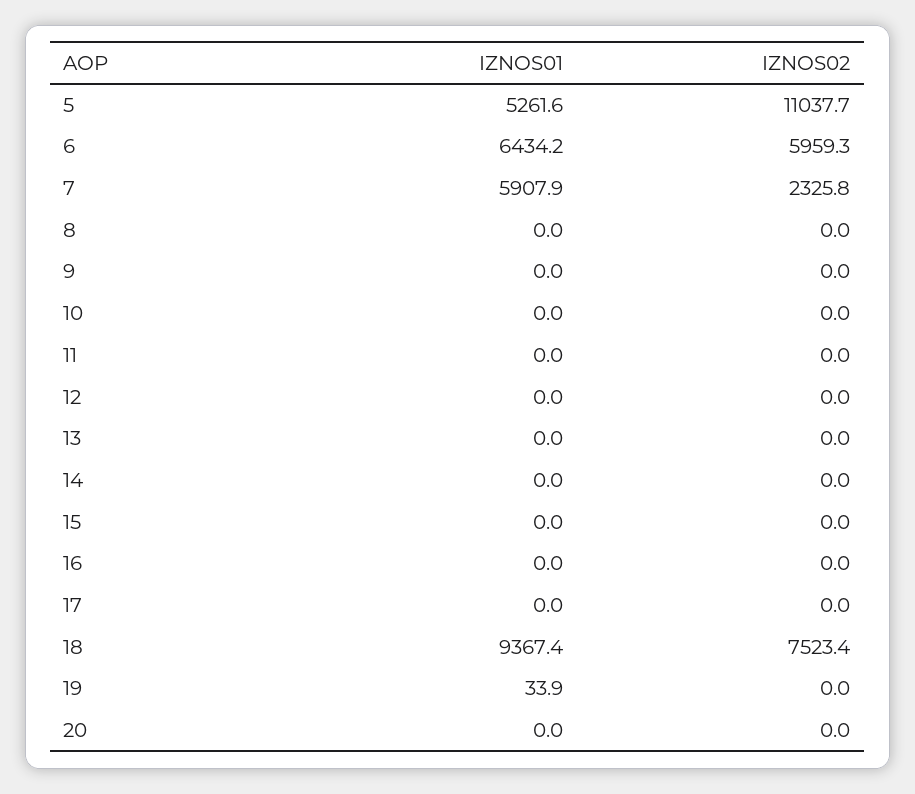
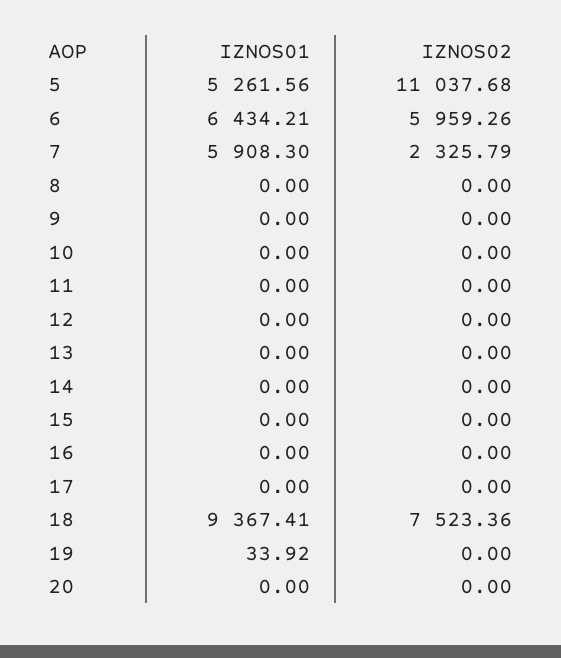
  {
    "IZNOS01": {
      "5": 5261.56,
      "6": 6434.21,
-     "7": 5907.9,
+     "7": 5908.3,
      "8": 0,
      "9": 0,
      "10": 0,
      "11": 0,
      "12": 0,
      "13": 0,
      "14": 0,
      "15": 0,
      "16": 0,
      "17": 0,
      "18": 9367.41,
      "19": 33.92,
      "20": 0
    },
    "IZNOS02": {
      "5": 11037.68,
      "6": 5959.26,
      "7": 2325.79,
      "8": 0,
      "9": 0,
      "10": 0,
      "11": 0,
      "12": 0,
      "13": 0,
      "14": 0,
      "15": 0,
      "16": 0,
      "17": 0,
      "18": 7523.36,
      "19": 0,
      "20": 0
    }
  }

